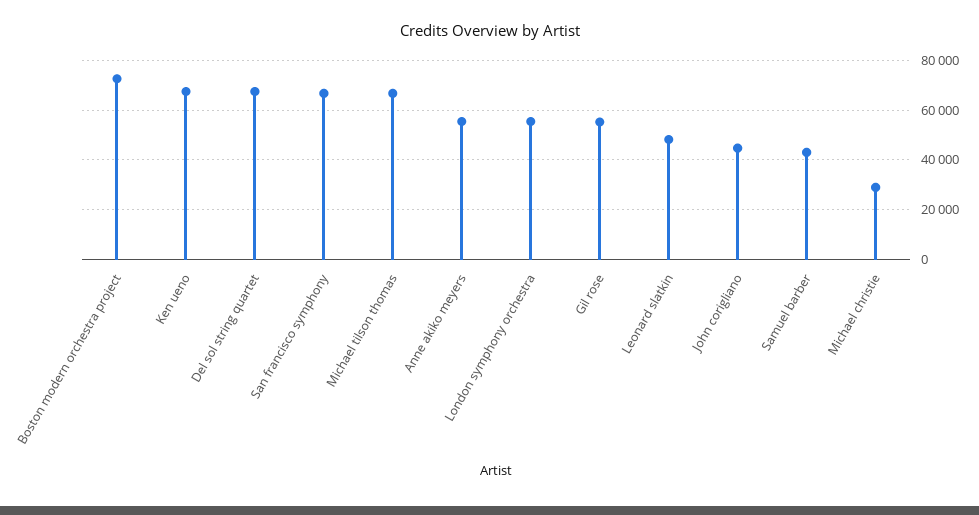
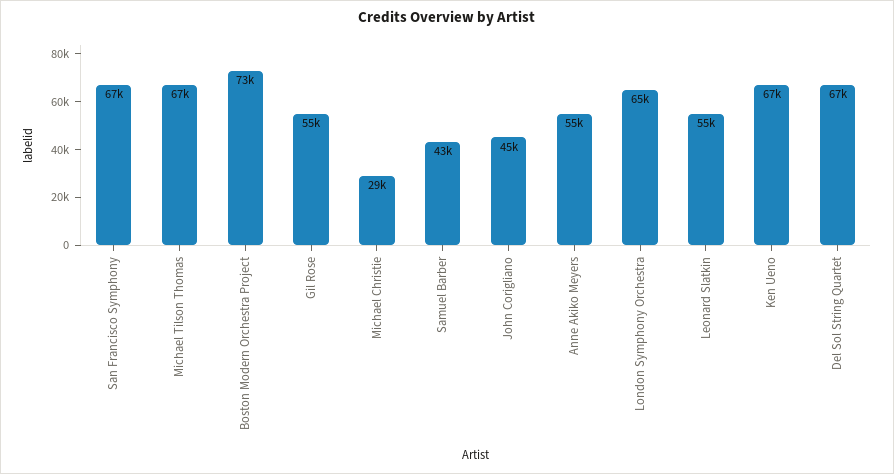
  {
    "Boston modern orchestra project": 73000,
    "Ken ueno": 67000,
    "Del sol string quartet": 67000,
    "San francisco symphony": 67000,
    "Michael tilson thomas": 67000,
    "Anne akiko meyers": 55000,
-   "London symphony orchestra": 55000,
+   "London symphony orchestra": 65000,
    "Gil rose": 55000,
-   "Leonard slatkin": 47500,
+   "Leonard slatkin": 55000,
    "John corigliano": 45000,
    "Samuel barber": 43000,
    "Michael christie": 29000
  }

